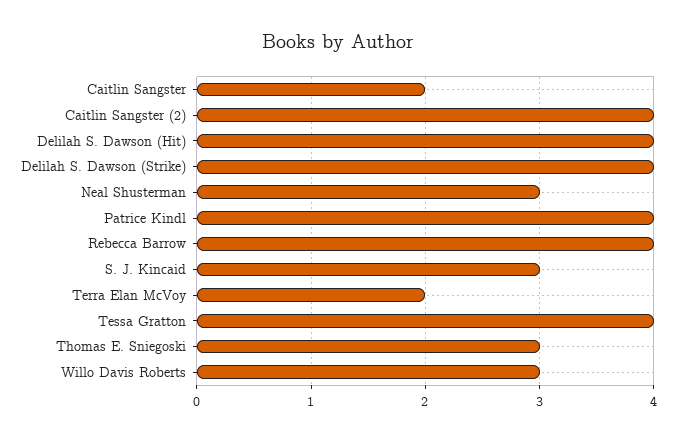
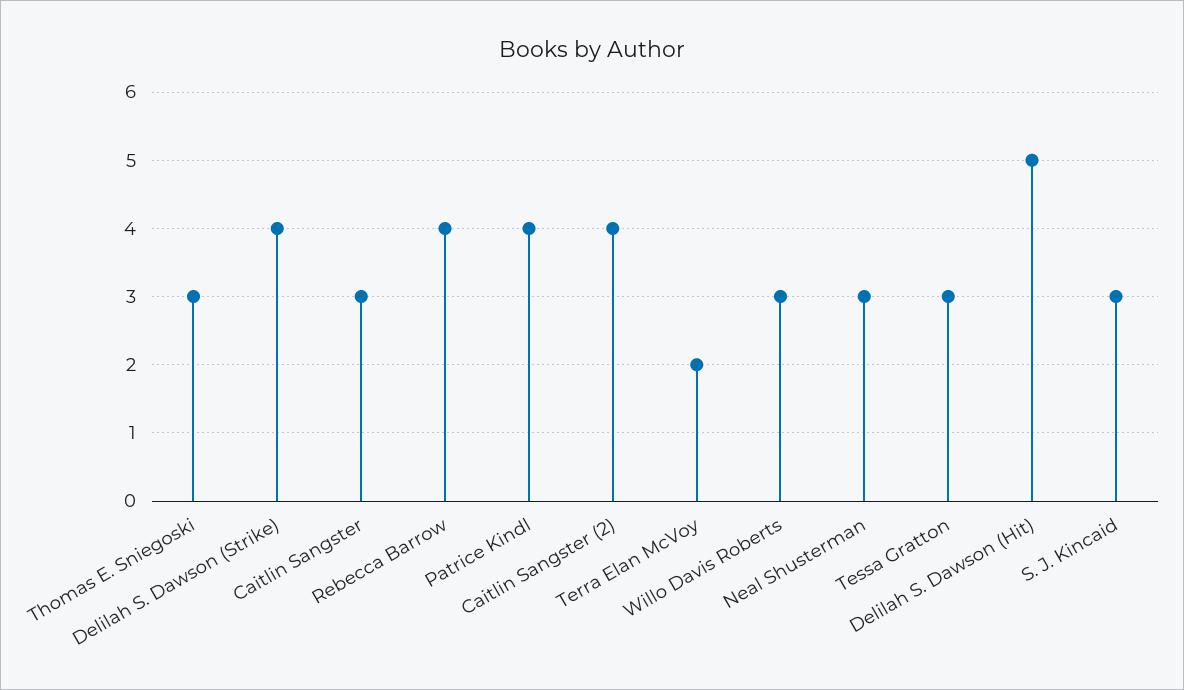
  {
-   "Caitlin Sangster": 2,
+   "Caitlin Sangster": 3,
    "Caitlin Sangster (2)": 4,
-   "Delilah S. Dawson (Hit)": 4,
+   "Delilah S. Dawson (Hit)": 5,
    "Delilah S. Dawson (Strike)": 4,
    "Neal Shusterman": 3,
    "Patrice Kindl": 4,
    "Rebecca Barrow": 4,
    "S. J. Kincaid": 3,
    "Terra Elan McVoy": 2,
-   "Tessa Gratton": 4,
+   "Tessa Gratton": 3,
    "Thomas E. Sniegoski": 3,
    "Willo Davis Roberts": 3
  }

